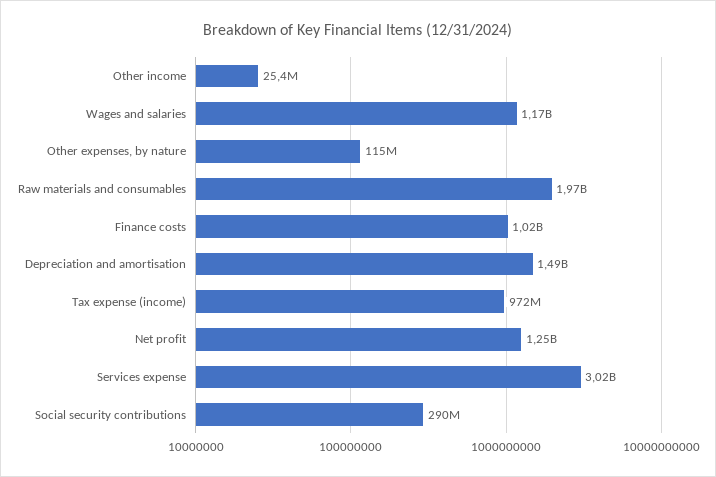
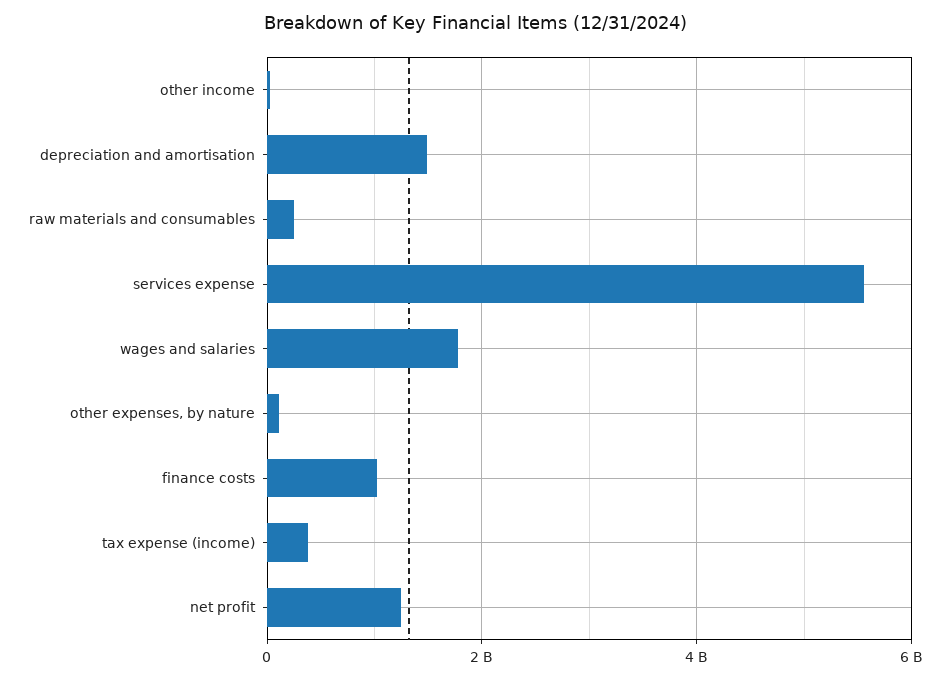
  {
    "Other income": 25400000,
-   "Wages and salaries": 1170000000,
+   "Wages and salaries": 1800000000,
    "Other expenses, by nature": 115000000,
-   "Raw materials and consumables": 1970000000,
+   "Raw materials and consumables": 200000000,
    "Finance costs": 1020000000,
    "Depreciation and amortisation": 1490000000,
-   "Tax expense (income)": 972000000,
+   "Tax expense (income)": 400000000,
    "Net profit": 1250000000,
-   "Services expense": 3020000000,
+   "Services expense": 5600000000
-   "Social security contributions": 290000000
  }

